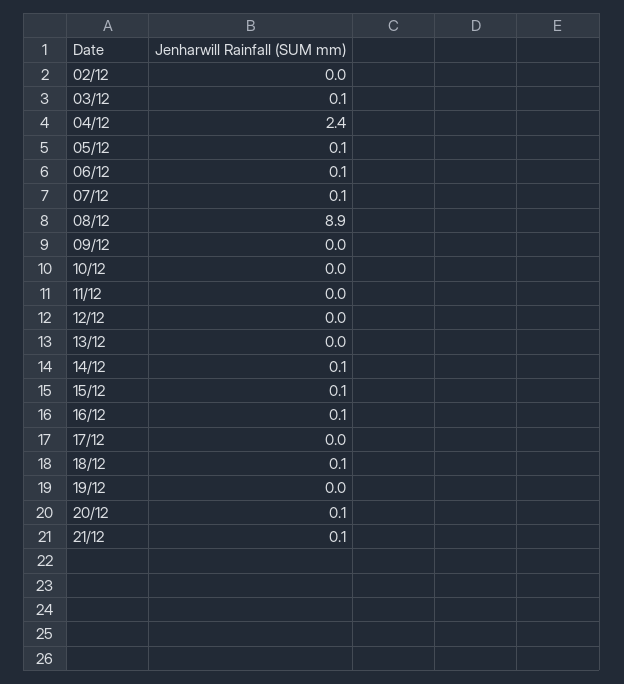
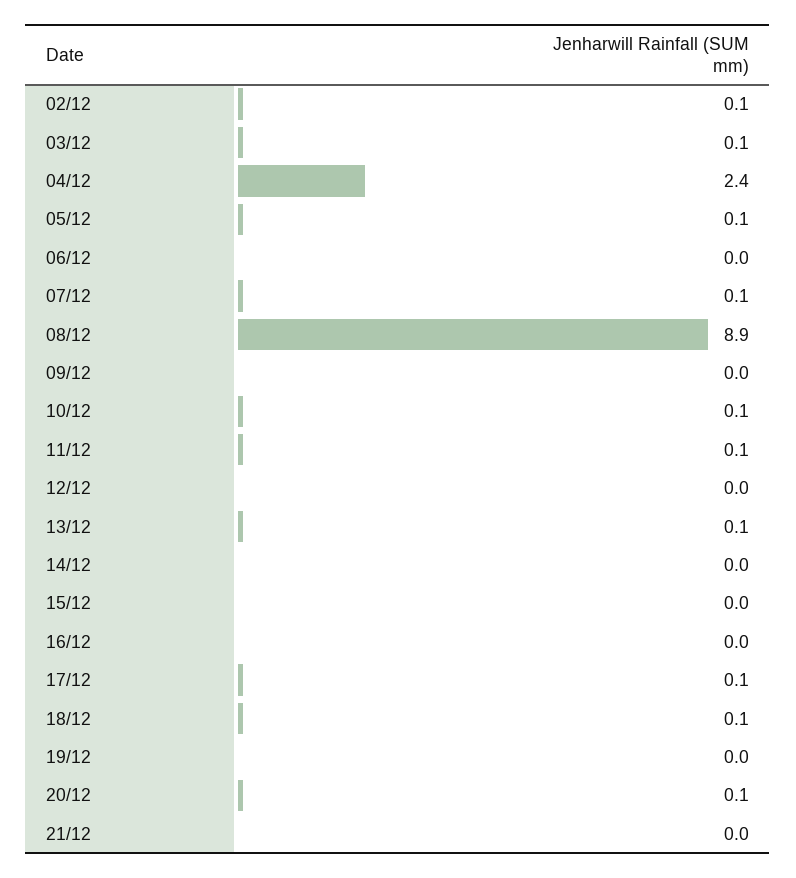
  {
-   "02/12": 0,
+   "02/12": 0.1,
    "03/12": 0.1,
    "04/12": 2.4,
    "05/12": 0.1,
-   "06/12": 0.1,
+   "06/12": 0,
    "07/12": 0.1,
    "08/12": 8.9,
    "09/12": 0,
-   "10/12": 0,
+   "10/12": 0.1,
-   "11/12": 0,
+   "11/12": 0.1,
    "12/12": 0,
-   "13/12": 0,
+   "13/12": 0.1,
-   "14/12": 0.1,
+   "14/12": 0,
-   "15/12": 0.1,
+   "15/12": 0,
-   "16/12": 0.1,
+   "16/12": 0,
-   "17/12": 0,
+   "17/12": 0.1,
    "18/12": 0.1,
    "19/12": 0,
    "20/12": 0.1,
-   "21/12": 0.1
+   "21/12": 0
  }

